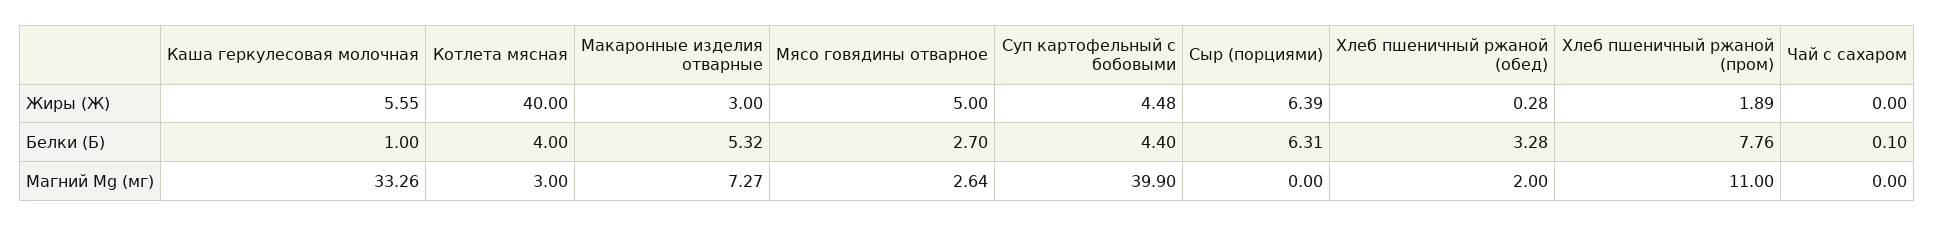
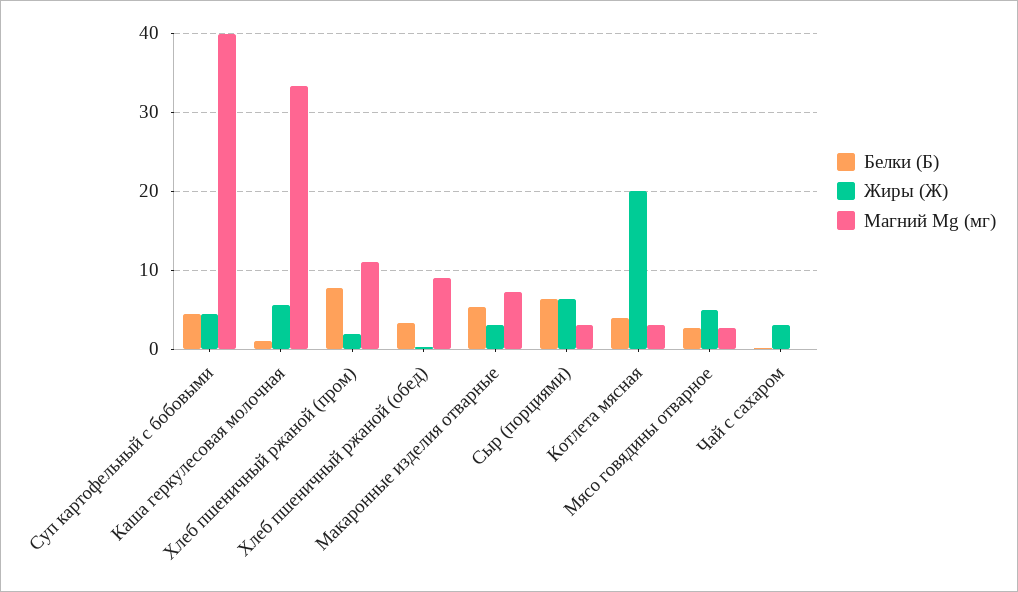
  {
    "Жиры (Ж)": {
      "Каша геркулесовая молочная": 5.55,
-     "Котлета мясная": 40,
+     "Котлета мясная": 20,
      "Макаронные изделия отварные": 3,
      "Мясо говядины отварное": 5,
      "Суп картофельный с бобовыми": 4.48,
      "Сыр (порциями)": 6.39,
      "Хлеб пшеничный ржаной (обед)": 0.28,
      "Хлеб пшеничный ржаной (пром)": 1.89,
-     "Чай с сахаром": 0
+     "Чай с сахаром": 3
    },
    "Белки (Б)": {
      "Каша геркулесовая молочная": 1,
      "Котлета мясная": 4,
      "Макаронные изделия отварные": 5.32,
      "Мясо говядины отварное": 2.7,
      "Суп картофельный с бобовыми": 4.4,
      "Сыр (порциями)": 6.31,
      "Хлеб пшеничный ржаной (обед)": 3.28,
      "Хлеб пшеничный ржаной (пром)": 7.76,
      "Чай с сахаром": 0.1
    },
    "Магний Mg (мг)": {
      "Каша геркулесовая молочная": 33.26,
      "Котлета мясная": 3,
      "Макаронные изделия отварные": 7.27,
      "Мясо говядины отварное": 2.64,
      "Суп картофельный с бобовыми": 39.9,
-     "Сыр (порциями)": 0,
+     "Сыр (порциями)": 3,
-     "Хлеб пшеничный ржаной (обед)": 2,
+     "Хлеб пшеничный ржаной (обед)": 9,
      "Хлеб пшеничный ржаной (пром)": 11,
      "Чай с сахаром": 0
    }
  }

